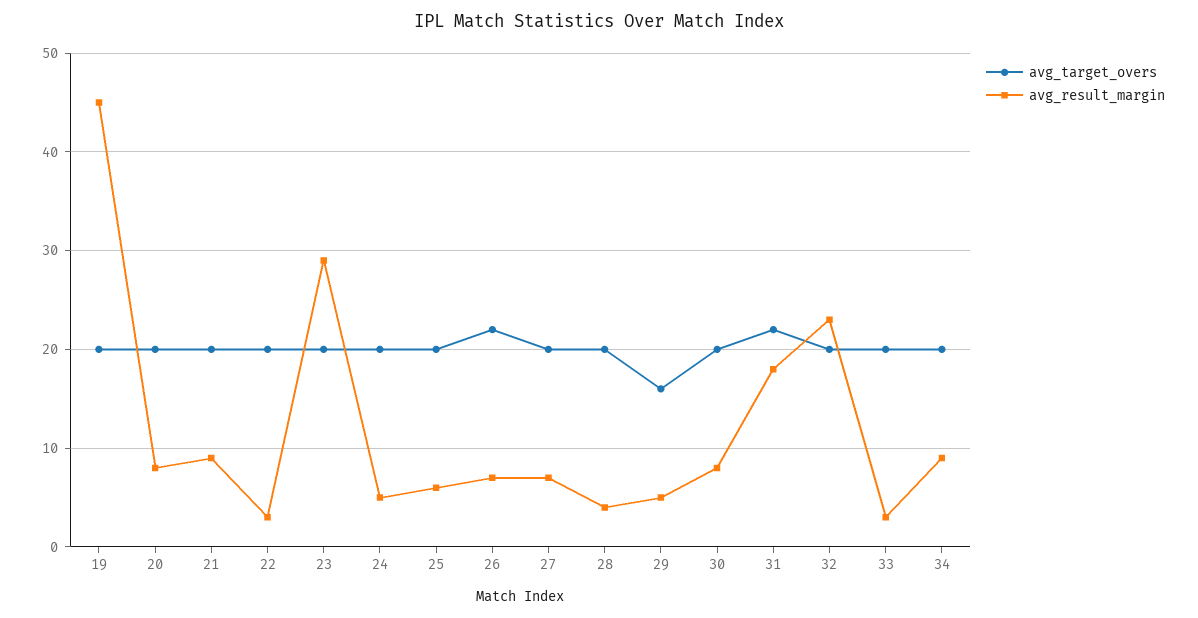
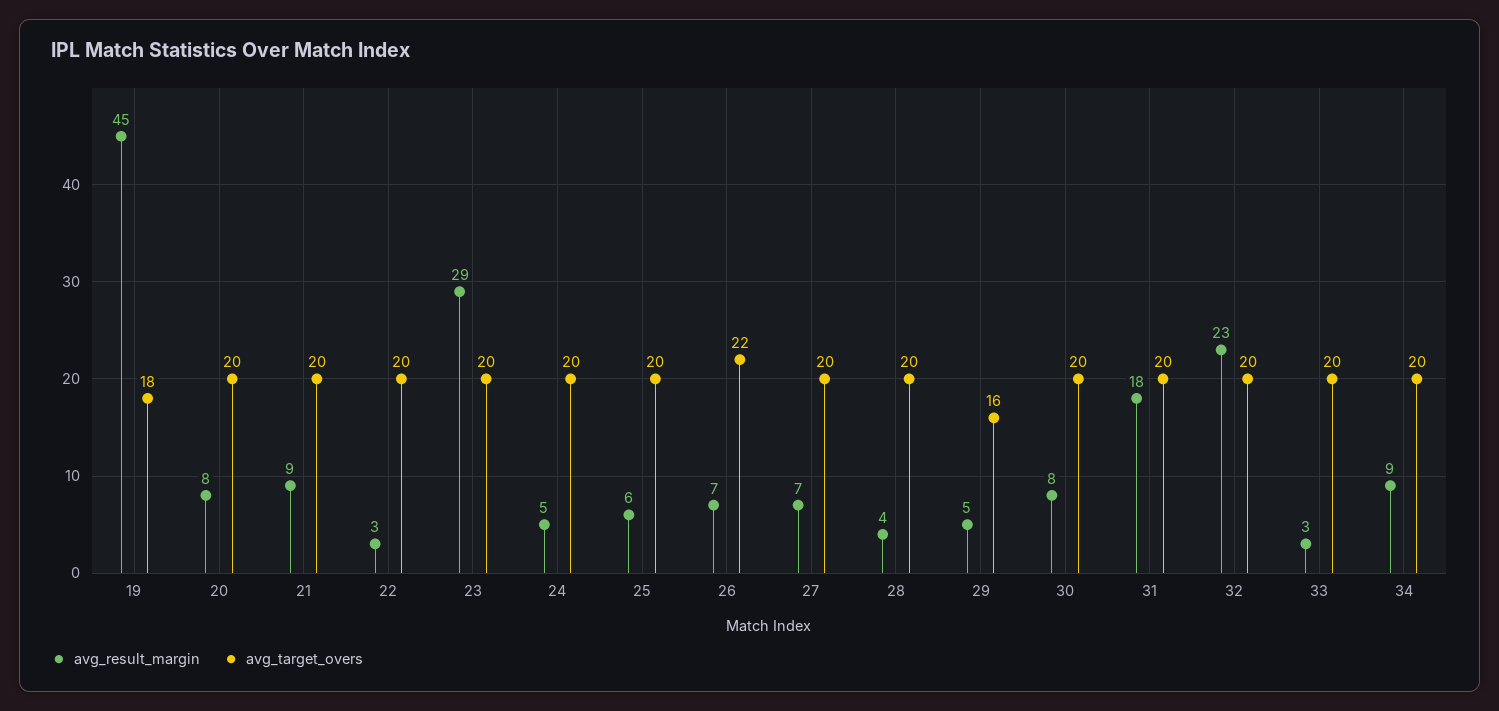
  {
    "avg_target_overs": {
-     "19": 20,
+     "19": 18,
      "20": 20,
      "21": 20,
      "22": 20,
      "23": 20,
      "24": 20,
      "25": 20,
      "26": 22,
      "27": 20,
      "28": 20,
      "29": 16,
      "30": 20,
-     "31": 22,
+     "31": 20,
      "32": 20,
      "33": 20,
      "34": 20
    },
    "avg_result_margin": {
      "19": 45,
      "20": 8,
      "21": 9,
      "22": 3,
      "23": 29,
      "24": 5,
      "25": 6,
      "26": 7,
      "27": 7,
      "28": 4,
      "29": 5,
      "30": 8,
      "31": 18,
      "32": 23,
      "33": 3,
      "34": 9
    }
  }

